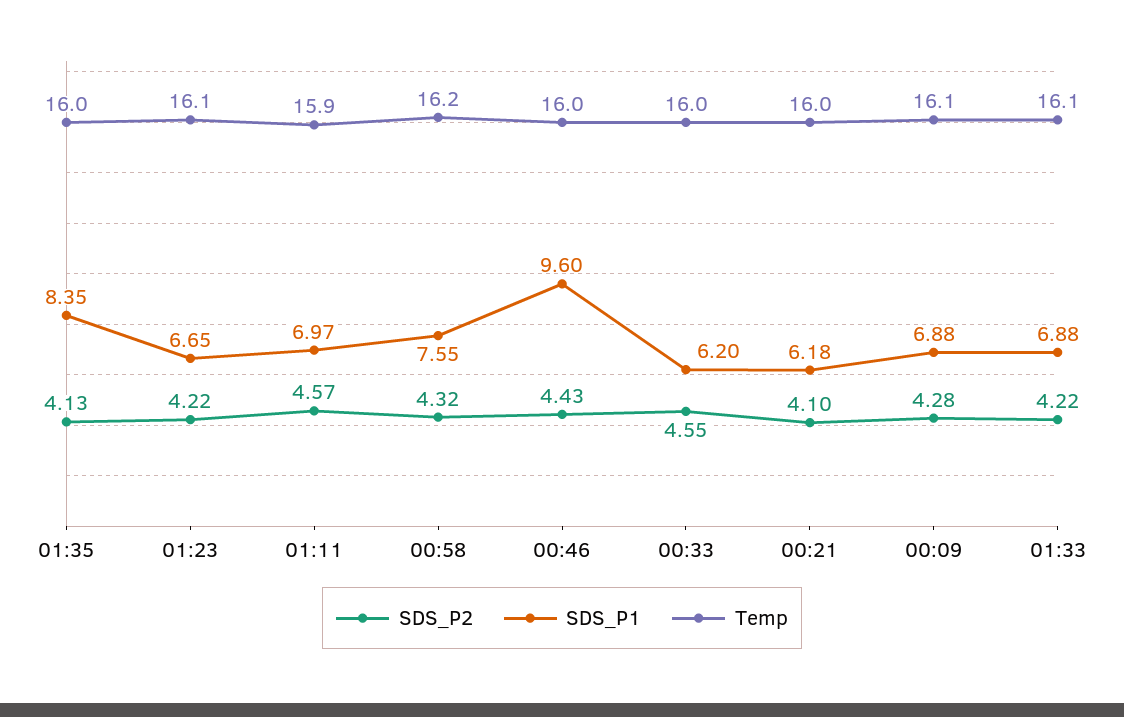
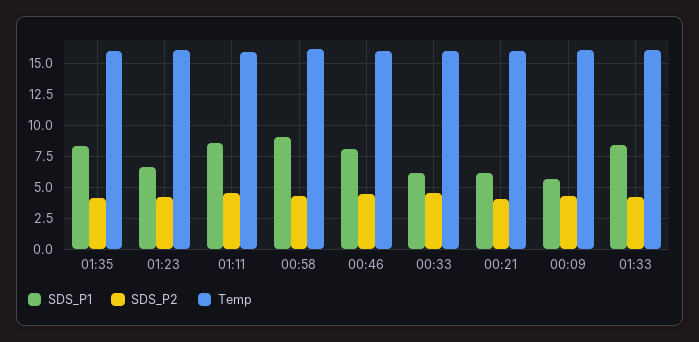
  {
    "SDS_P2": {
      "01:35": 4.13,
      "01:23": 4.22,
      "01:11": 4.57,
      "00:58": 4.32,
      "00:46": 4.43,
      "00:33": 4.55,
      "00:21": 4.1,
      "00:09": 4.28,
      "01:33": 4.22
    },
    "SDS_P1": {
      "01:35": 8.35,
      "01:23": 6.65,
-     "01:11": 6.97,
+     "01:11": 8.5,
-     "00:58": 7.55,
+     "00:58": 9,
-     "00:46": 9.6,
+     "00:46": 8,
      "00:33": 6.2,
      "00:21": 6.18,
-     "00:09": 6.88,
+     "00:09": 5.5,
-     "01:33": 6.88
+     "01:33": 8.5
    },
    "Temp": {
      "01:35": 16,
      "01:23": 16.1,
      "01:11": 15.9,
      "00:58": 16.2,
      "00:46": 16,
      "00:33": 16,
      "00:21": 16,
      "00:09": 16.1,
      "01:33": 16.1
    }
  }

